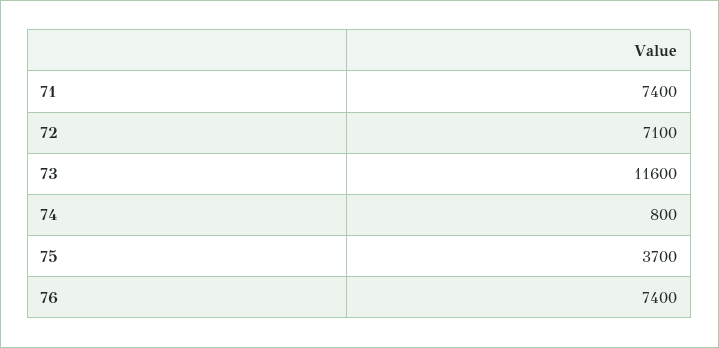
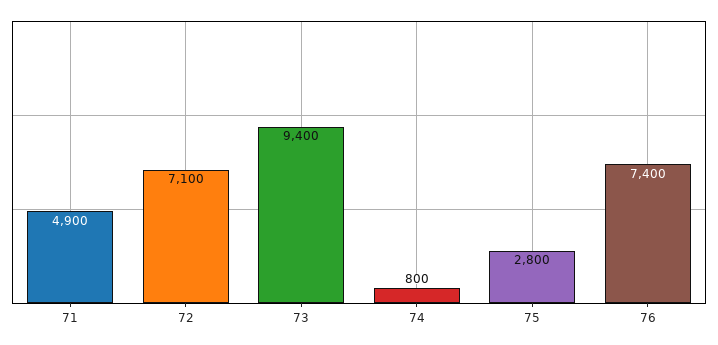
  {
-   "71": 7400,
+   "71": 4900,
    "72": 7100,
-   "73": 11600,
+   "73": 9400,
    "74": 800,
-   "75": 3700,
+   "75": 2800,
    "76": 7400
  }

